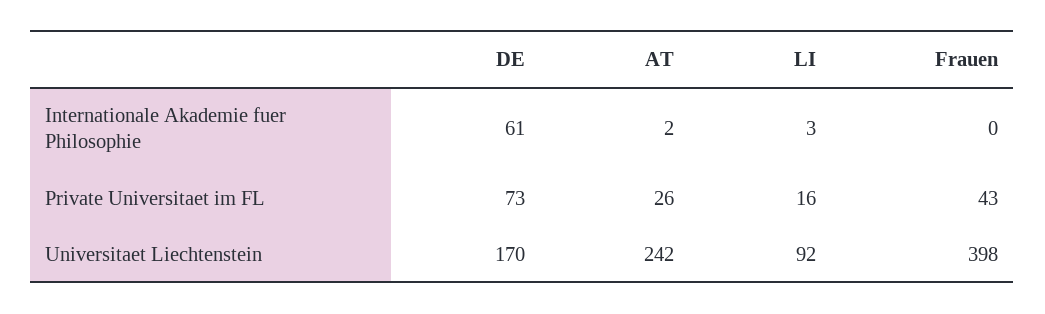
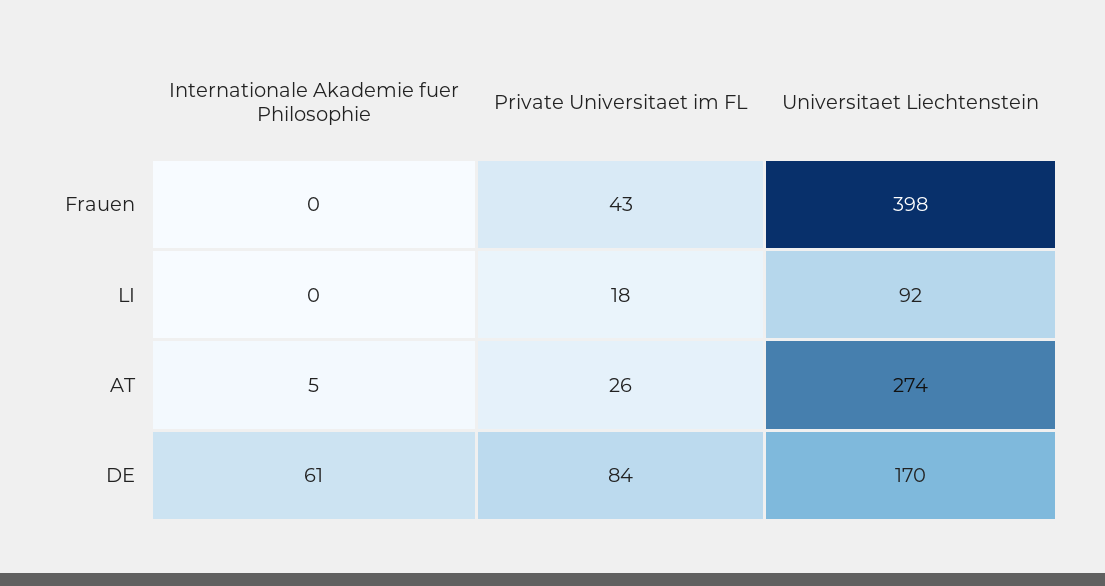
  {
    "DE": {
      "Internationale Akademie fuer Philosophie": 61,
-     "Private Universitaet im FL": 73,
+     "Private Universitaet im FL": 84,
      "Universitaet Liechtenstein": 170
    },
    "AT": {
-     "Internationale Akademie fuer Philosophie": 2,
+     "Internationale Akademie fuer Philosophie": 5,
      "Private Universitaet im FL": 26,
-     "Universitaet Liechtenstein": 242
+     "Universitaet Liechtenstein": 274
    },
    "LI": {
-     "Internationale Akademie fuer Philosophie": 3,
+     "Internationale Akademie fuer Philosophie": 0,
-     "Private Universitaet im FL": 16,
+     "Private Universitaet im FL": 18,
      "Universitaet Liechtenstein": 92
    },
    "Frauen": {
      "Internationale Akademie fuer Philosophie": 0,
      "Private Universitaet im FL": 43,
      "Universitaet Liechtenstein": 398
    }
  }

